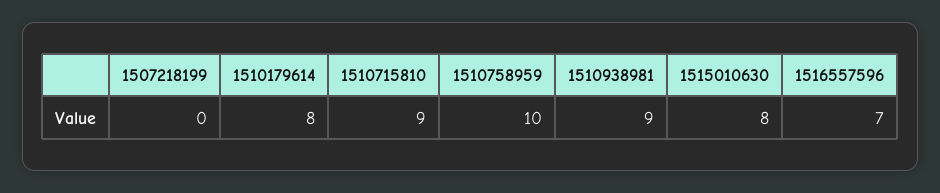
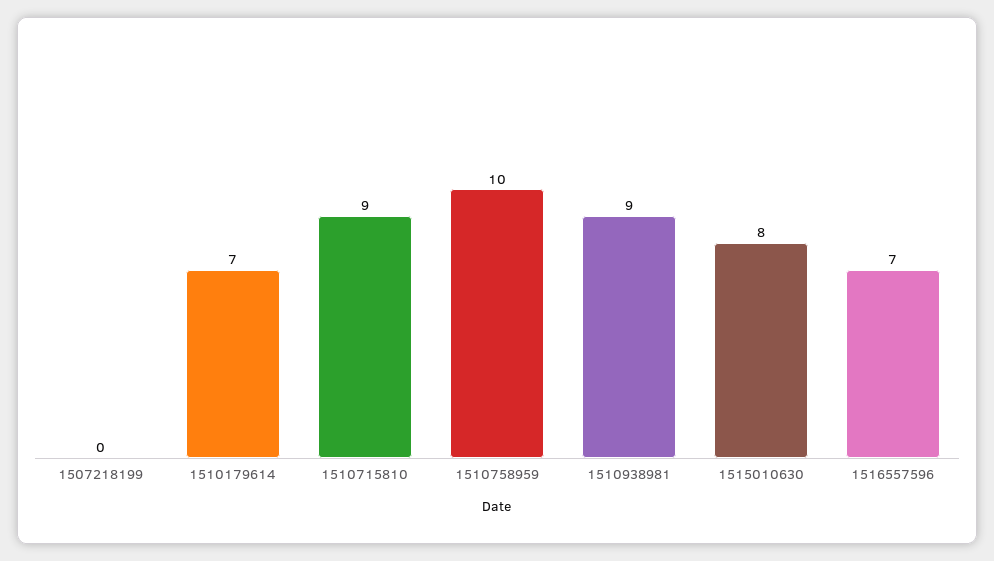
  {
    "1507218199": 0,
-   "1510179614": 8,
+   "1510179614": 7,
    "1510715810": 9,
    "1510758959": 10,
    "1510938981": 9,
    "1515010630": 8,
    "1516557596": 7
  }

